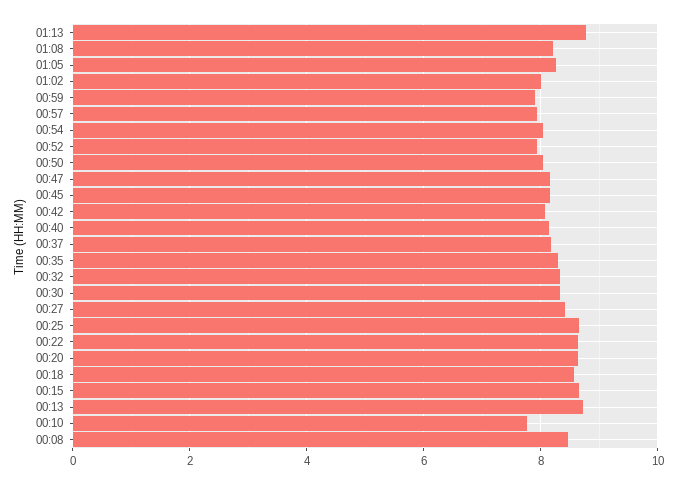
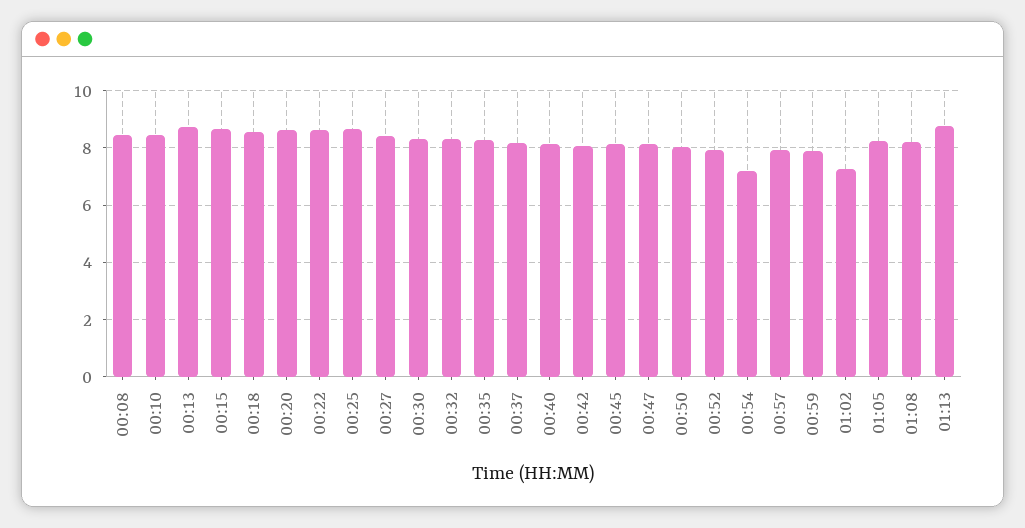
  {
    "01:13": 8.8,
    "01:08": 8.2,
    "01:05": 8.2,
-   "01:02": 8,
+   "01:02": 7.25,
    "00:59": 8,
    "00:57": 8,
-   "00:54": 8,
+   "00:54": 7.25,
    "00:52": 8,
    "00:50": 8,
    "00:47": 8.2,
    "00:45": 8.2,
    "00:42": 8,
    "00:40": 8.2,
    "00:37": 8.2,
    "00:35": 8.2,
    "00:32": 8.4,
    "00:30": 8.4,
    "00:27": 8.4,
    "00:25": 8.6,
    "00:22": 8.6,
    "00:20": 8.6,
    "00:18": 8.6,
    "00:15": 8.6,
    "00:13": 8.8,
-   "00:10": 7.8,
+   "00:10": 8.5,
    "00:08": 8.4
  }

